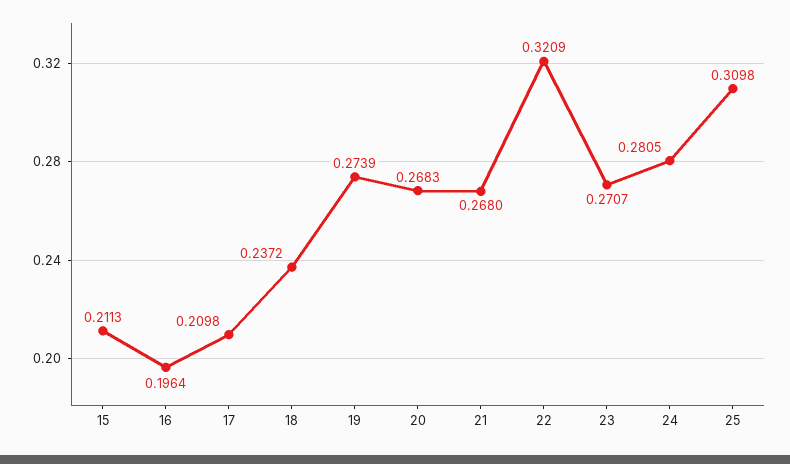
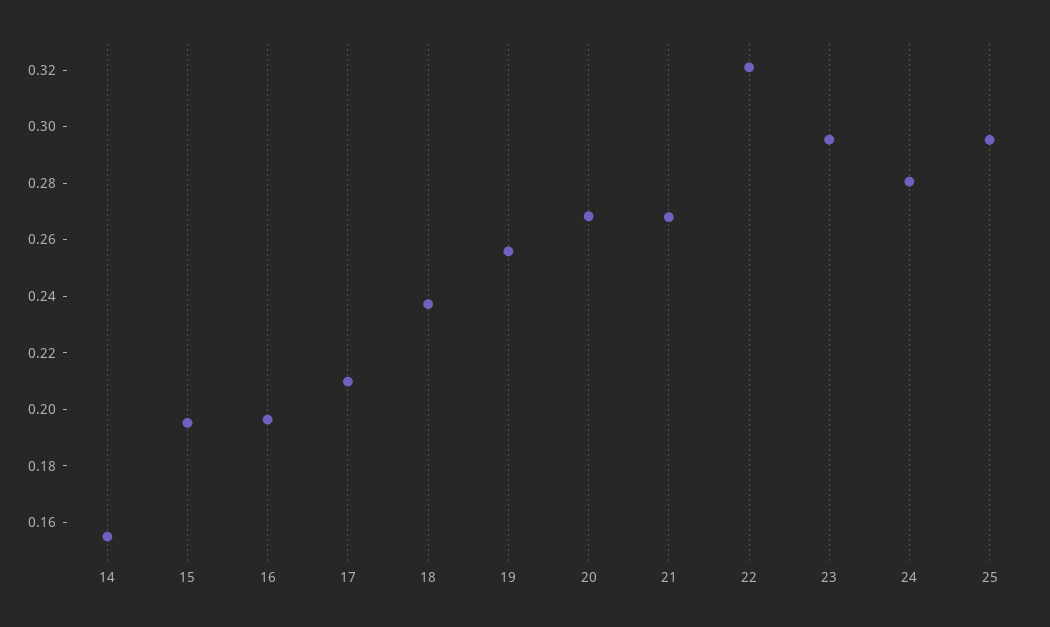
  {
-   "15": 0.2113,
+   "15": 0.195,
    "16": 0.1964,
    "17": 0.2098,
    "18": 0.2372,
-   "19": 0.2739,
+   "19": 0.255,
    "20": 0.2683,
    "21": 0.268,
    "22": 0.3209,
-   "23": 0.2707,
+   "23": 0.295,
    "24": 0.2805,
-   "25": 0.3098
+   "25": 0.295,
+   "14": 0.155
  }

